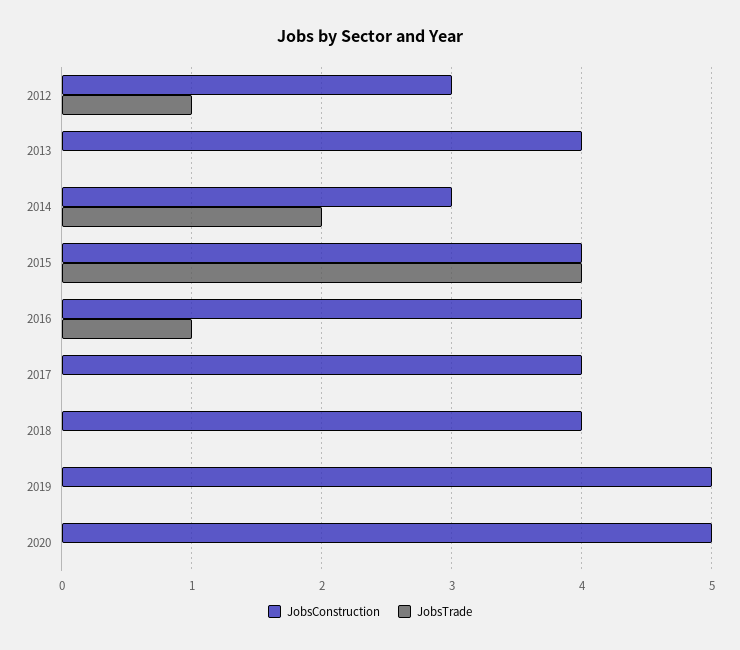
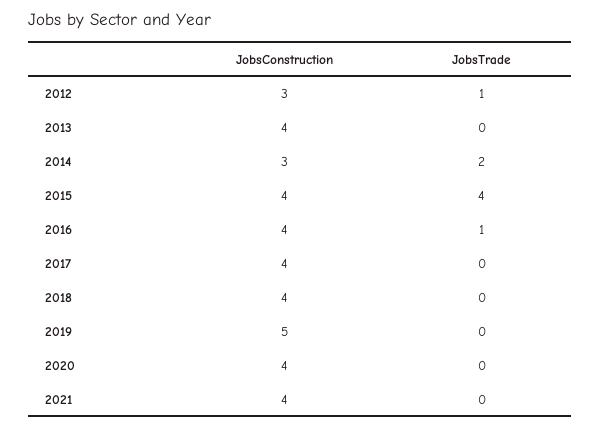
  {
    "JobsConstruction": {
      "2012": 3,
      "2013": 4,
      "2014": 3,
      "2015": 4,
      "2016": 4,
      "2017": 4,
      "2018": 4,
      "2019": 5,
-     "2020": 5
+     "2020": 4,
+     "2021": 4
    },
    "JobsTrade": {
      "2012": 1,
      "2013": 0,
      "2014": 2,
      "2015": 4,
      "2016": 1,
      "2017": 0,
      "2018": 0,
      "2019": 0,
-     "2020": 0
+     "2020": 0,
+     "2021": 0
    }
  }

